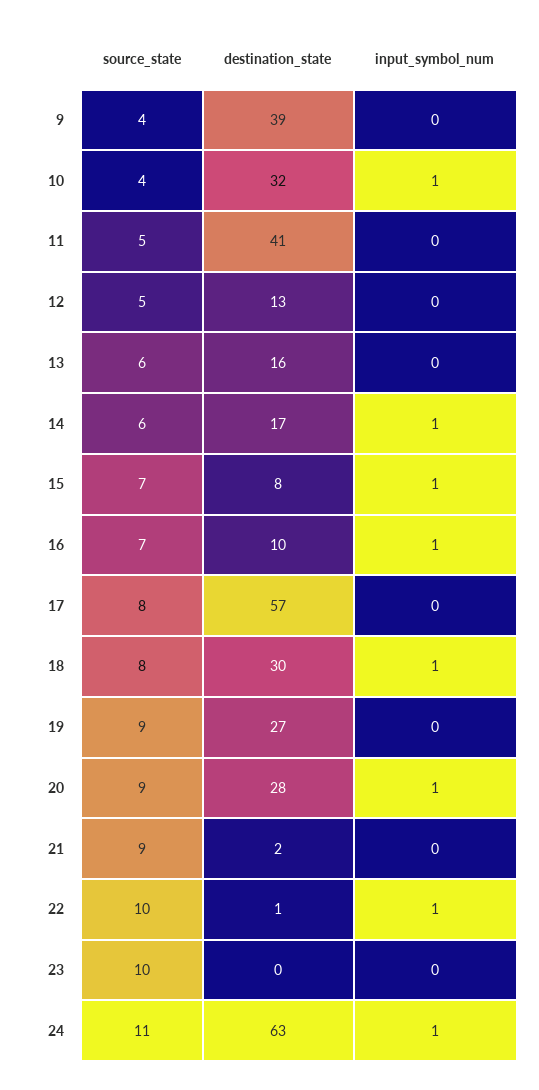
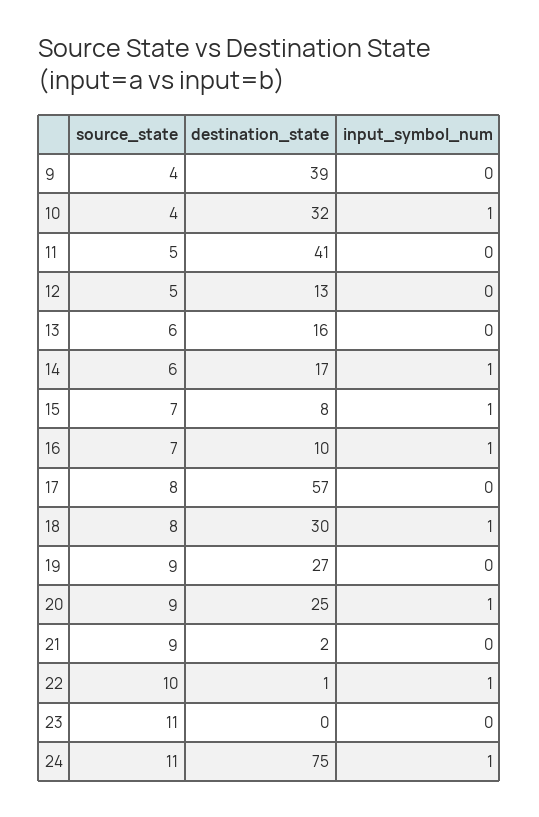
  {
    "source_state": {
      "9": 4,
      "10": 4,
      "11": 5,
      "12": 5,
      "13": 6,
      "14": 6,
      "15": 7,
      "16": 7,
      "17": 8,
      "18": 8,
      "19": 9,
      "20": 9,
      "21": 9,
      "22": 10,
-     "23": 10,
+     "23": 11,
      "24": 11
    },
    "destination_state": {
      "9": 39,
      "10": 32,
      "11": 41,
      "12": 13,
      "13": 16,
      "14": 17,
      "15": 8,
      "16": 10,
      "17": 57,
      "18": 30,
      "19": 27,
-     "20": 28,
+     "20": 25,
      "21": 2,
      "22": 1,
      "23": 0,
-     "24": 63
+     "24": 75
    },
    "input_symbol_num": {
      "9": 0,
      "10": 1,
      "11": 0,
      "12": 0,
      "13": 0,
      "14": 1,
      "15": 1,
      "16": 1,
      "17": 0,
      "18": 1,
      "19": 0,
      "20": 1,
      "21": 0,
      "22": 1,
      "23": 0,
      "24": 1
    }
  }

